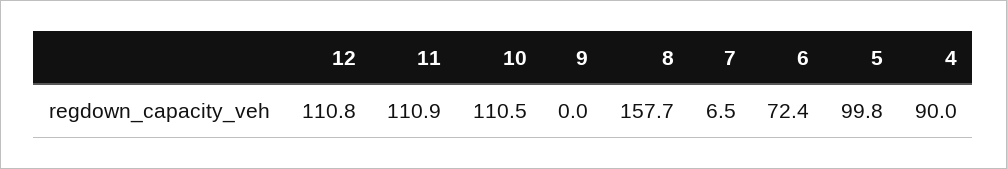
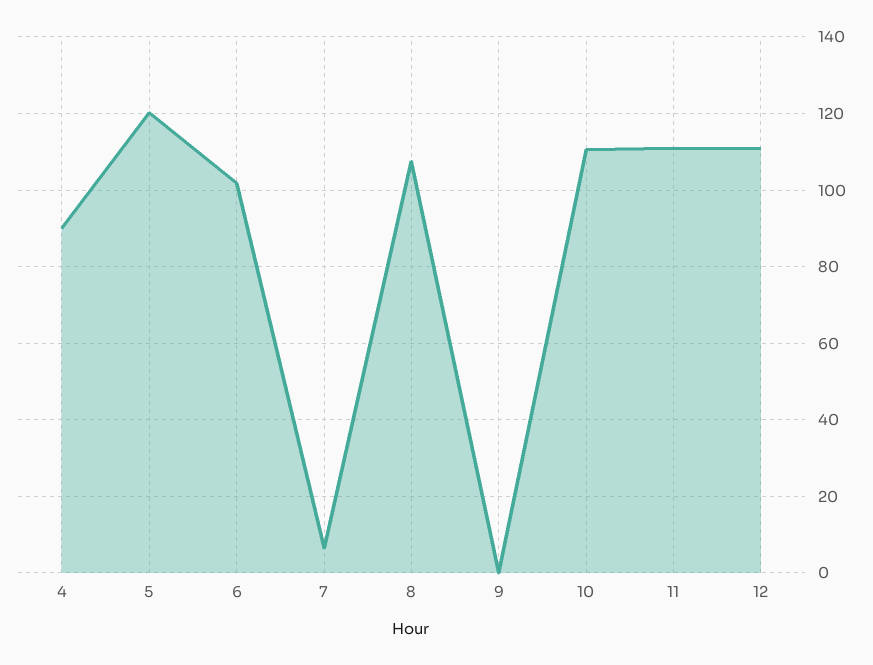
  {
    "12": 110.8,
    "11": 110.9,
    "10": 110.5,
    "9": 0,
-   "8": 157.7,
+   "8": 108,
    "7": 6.5,
-   "6": 72.4,
+   "6": 102,
-   "5": 99.8,
+   "5": 120,
    "4": 90
  }

